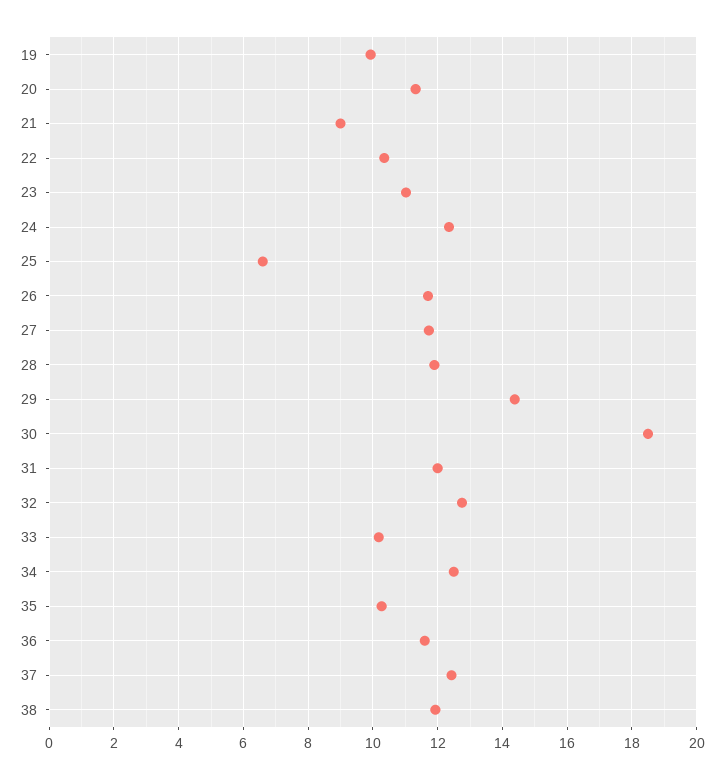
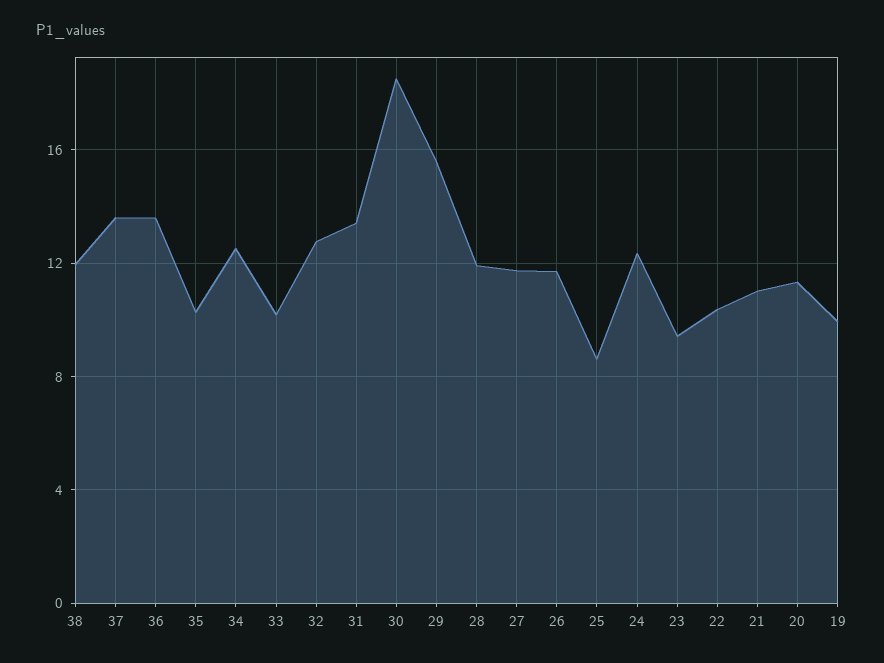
  {
    "19": 10,
    "20": 11.4,
-   "21": 9,
+   "21": 11,
    "22": 10.4,
-   "23": 11,
+   "23": 9.5,
    "24": 12.4,
-   "25": 6.6,
+   "25": 8.5,
    "26": 11.8,
    "27": 11.8,
    "28": 12,
-   "29": 14.4,
+   "29": 15.5,
    "30": 18.6,
-   "31": 12,
+   "31": 13.5,
    "32": 12.8,
    "33": 10.2,
    "34": 12.6,
    "35": 10.2,
-   "36": 11.6,
+   "36": 13.5,
-   "37": 12.4,
+   "37": 13.5,
    "38": 12
  }

